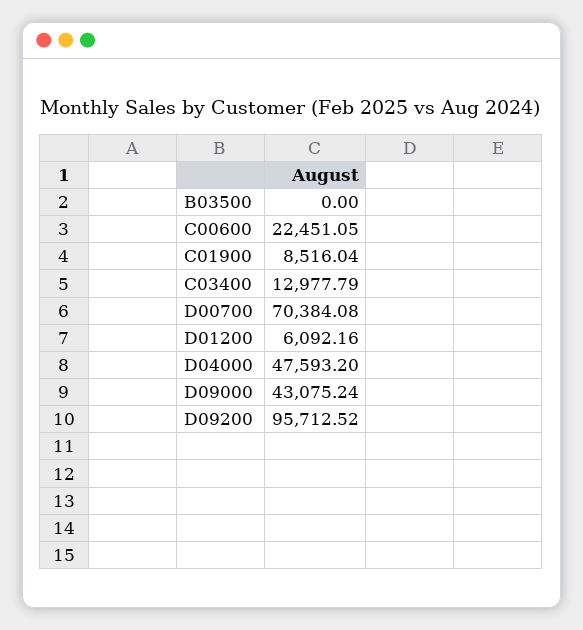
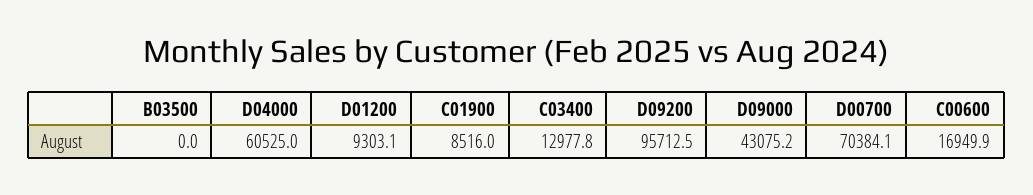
  {
    "B03500": 0,
-   "C00600": 22451.05,
+   "C00600": 16949.9,
    "C01900": 8516.04,
    "C03400": 12977.79,
    "D00700": 70384.08,
-   "D01200": 6092.16,
+   "D01200": 9303.1,
-   "D04000": 47593.2,
+   "D04000": 60525,
    "D09000": 43075.24,
    "D09200": 95712.52
  }

